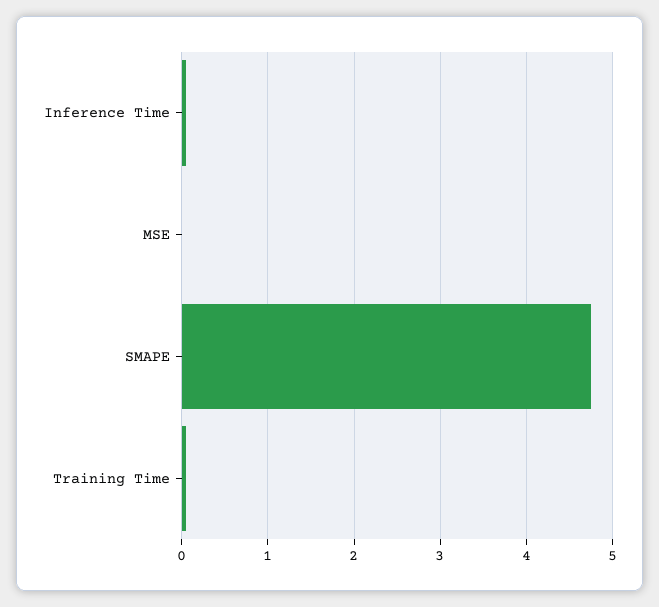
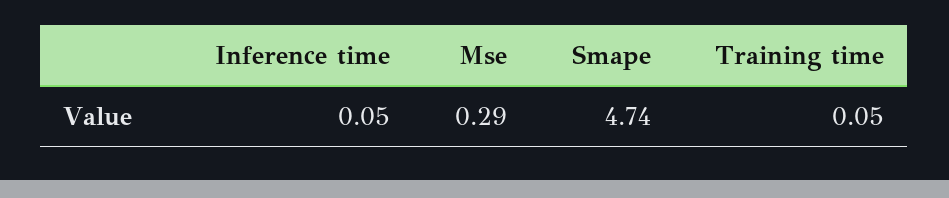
  {
    "Inference Time": 0.05,
-   "MSE": 0,
+   "MSE": 0.29,
    "SMAPE": 4.74,
    "Training Time": 0.05
  }

